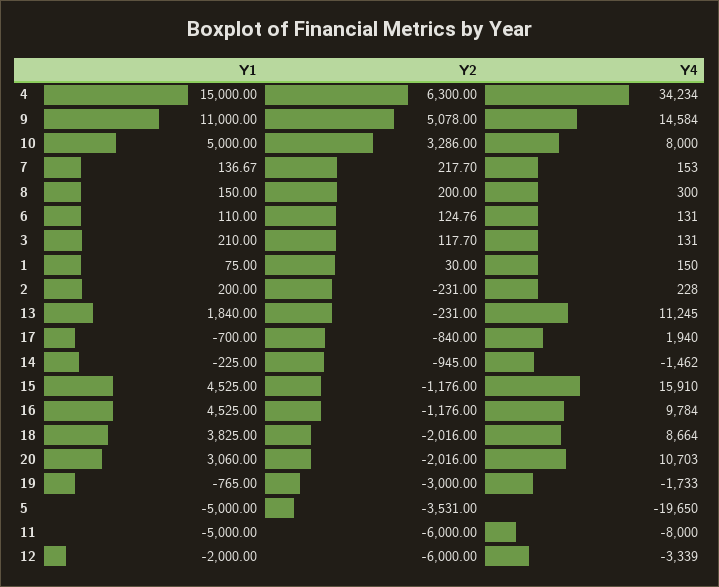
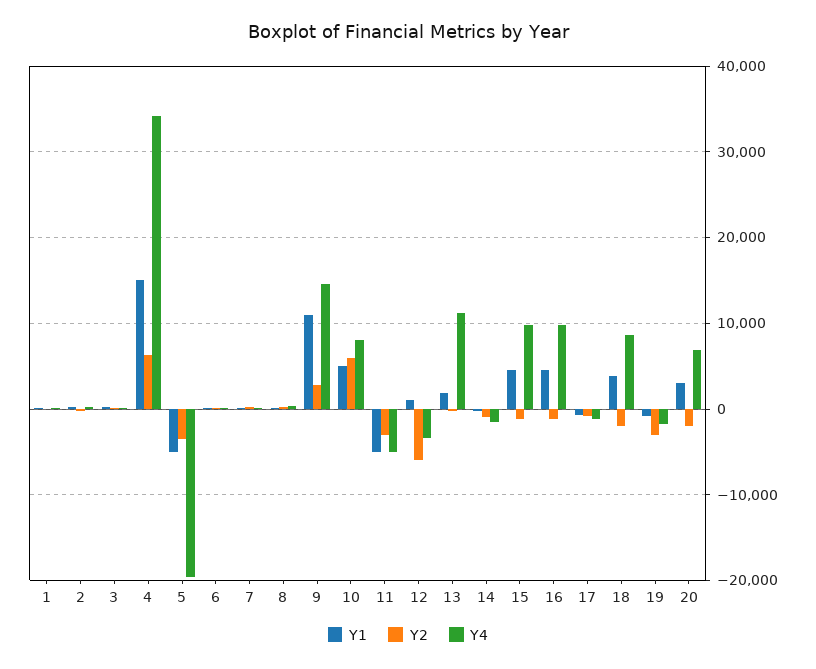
  {
    "Y1": {
      "4": 15000,
      "9": 11000,
      "10": 5000,
      "7": 136.67,
      "8": 150,
      "6": 110,
      "3": 210,
      "1": 75,
      "2": 200,
      "13": 1840,
      "17": -700,
      "14": -225,
      "15": 4525,
      "16": 4525,
      "18": 3825,
      "20": 3060,
      "19": -765,
      "5": -5000,
      "11": -5000,
-     "12": -2000
+     "12": 1000
    },
    "Y2": {
      "4": 6300,
-     "9": 5078,
+     "9": 3000,
-     "10": 3286,
+     "10": 6000,
      "7": 217.7,
      "8": 200,
      "6": 124.76,
      "3": 117.7,
      "1": 30,
      "2": -231,
      "13": -231,
      "17": -840,
      "14": -945,
      "15": -1176,
      "16": -1176,
      "18": -2016,
      "20": -2016,
      "19": -3000,
      "5": -3531,
-     "11": -6000,
+     "11": -3000,
      "12": -6000
    },
    "Y4": {
      "4": 34234,
      "9": 14584,
      "10": 8000,
      "7": 153,
      "8": 300,
      "6": 131,
      "3": 131,
      "1": 150,
      "2": 228,
      "13": 11245,
-     "17": 1940,
+     "17": -1000,
      "14": -1462,
-     "15": 15910,
+     "15": 10000,
      "16": 9784,
      "18": 8664,
-     "20": 10703,
+     "20": 7000,
      "19": -1733,
      "5": -19650,
-     "11": -8000,
+     "11": -5000,
      "12": -3339
    }
  }

